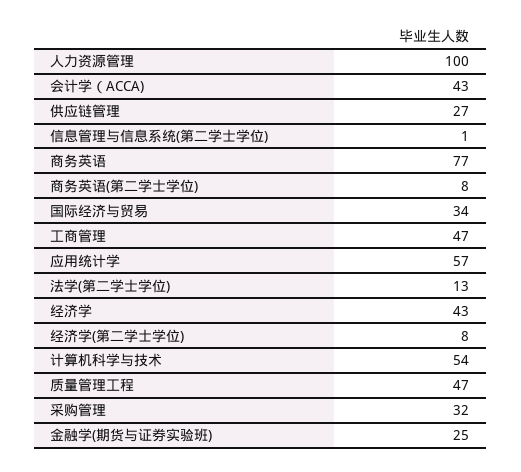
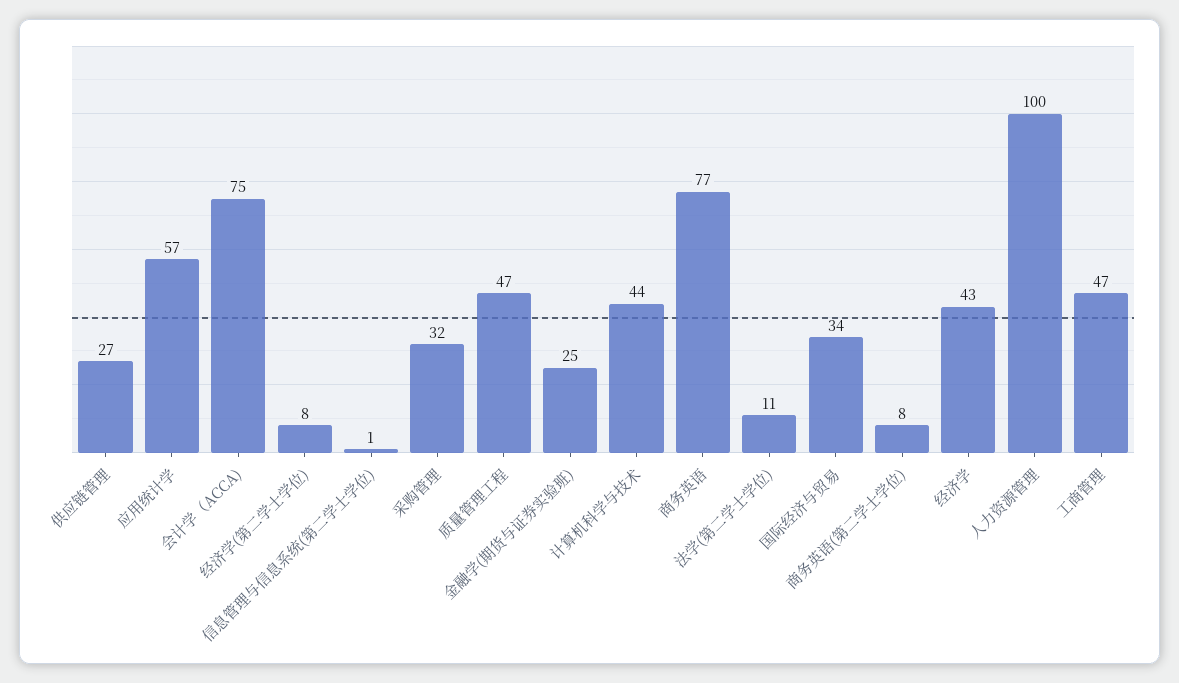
  {
    "人力资源管理": 100,
-   "会计学（ACCA)": 43,
+   "会计学（ACCA)": 75,
    "供应链管理": 27,
    "信息管理与信息系统(第二学士学位)": 1,
    "商务英语": 77,
    "商务英语(第二学士学位)": 8,
    "国际经济与贸易": 34,
    "工商管理": 47,
    "应用统计学": 57,
-   "法学(第二学士学位)": 13,
+   "法学(第二学士学位)": 11,
    "经济学": 43,
    "经济学(第二学士学位)": 8,
-   "计算机科学与技术": 54,
+   "计算机科学与技术": 44,
    "质量管理工程": 47,
    "采购管理": 32,
    "金融学(期货与证券实验班)": 25
  }

